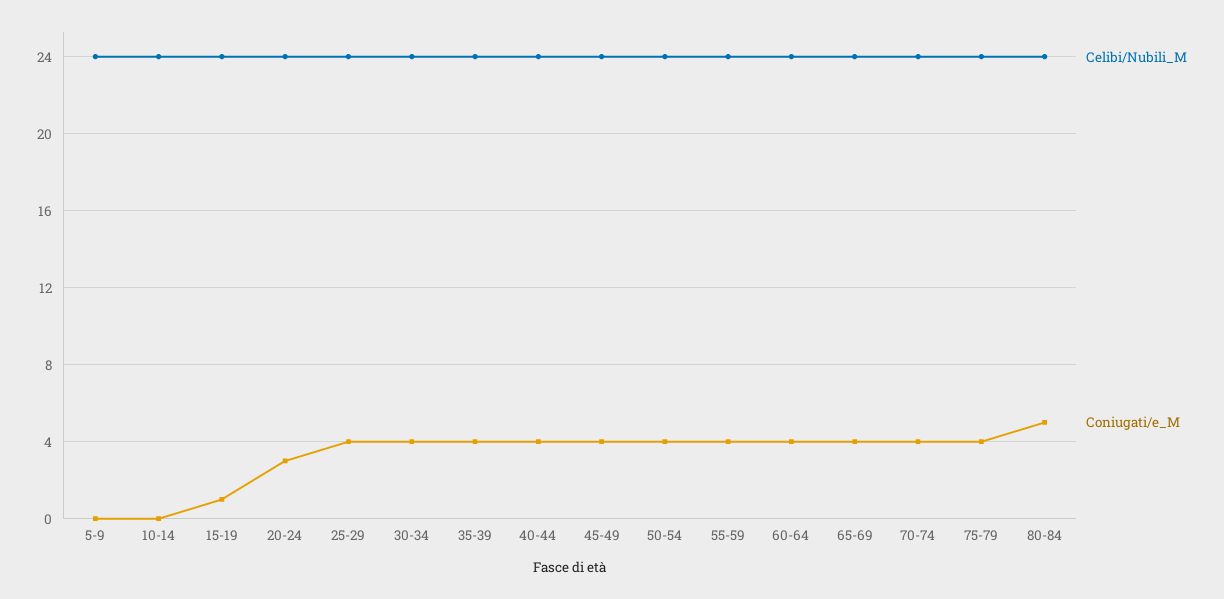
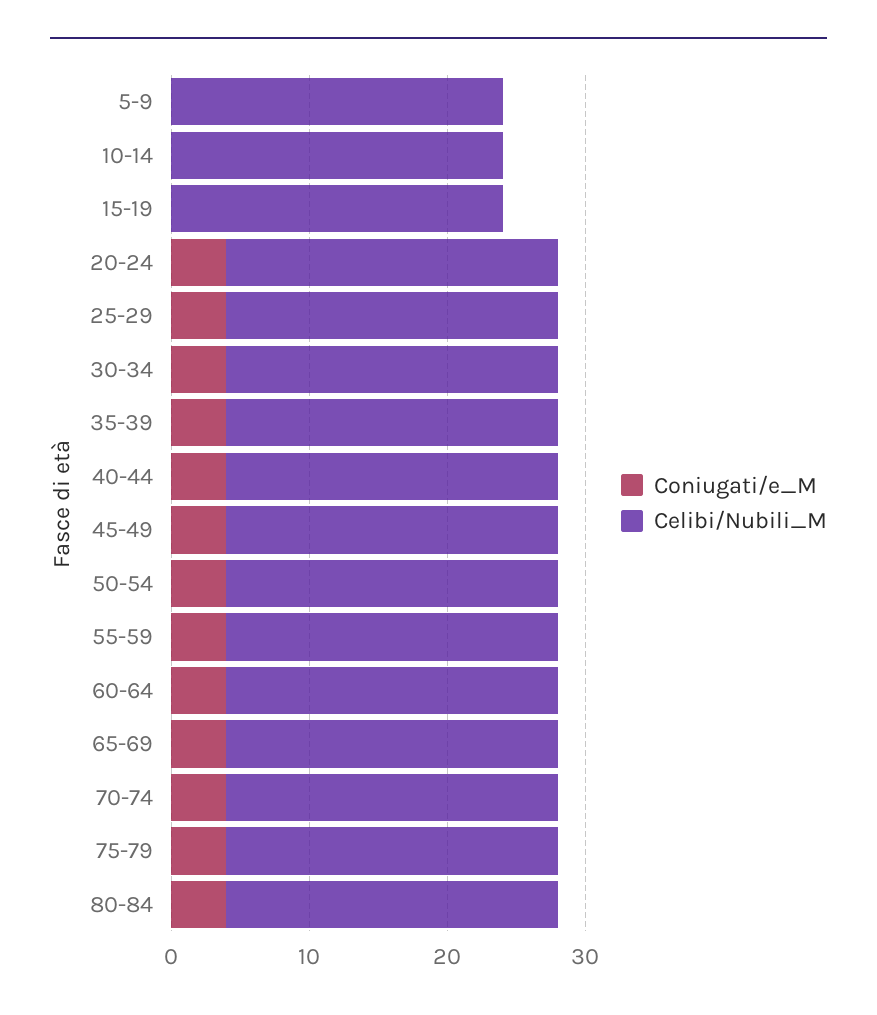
  {
    "Celibi/Nubili_M": {
      "5-9": 24,
      "10-14": 24,
      "15-19": 24,
      "20-24": 24,
      "25-29": 24,
      "30-34": 24,
      "35-39": 24,
      "40-44": 24,
      "45-49": 24,
      "50-54": 24,
      "55-59": 24,
      "60-64": 24,
      "65-69": 24,
      "70-74": 24,
      "75-79": 24,
      "80-84": 24
    },
    "Coniugati/e_M": {
      "5-9": 0,
      "10-14": 0,
-     "15-19": 1,
+     "15-19": 0,
-     "20-24": 3,
+     "20-24": 4,
      "25-29": 4,
      "30-34": 4,
      "35-39": 4,
      "40-44": 4,
      "45-49": 4,
      "50-54": 4,
      "55-59": 4,
      "60-64": 4,
      "65-69": 4,
      "70-74": 4,
      "75-79": 4,
-     "80-84": 5
+     "80-84": 4
    }
  }

